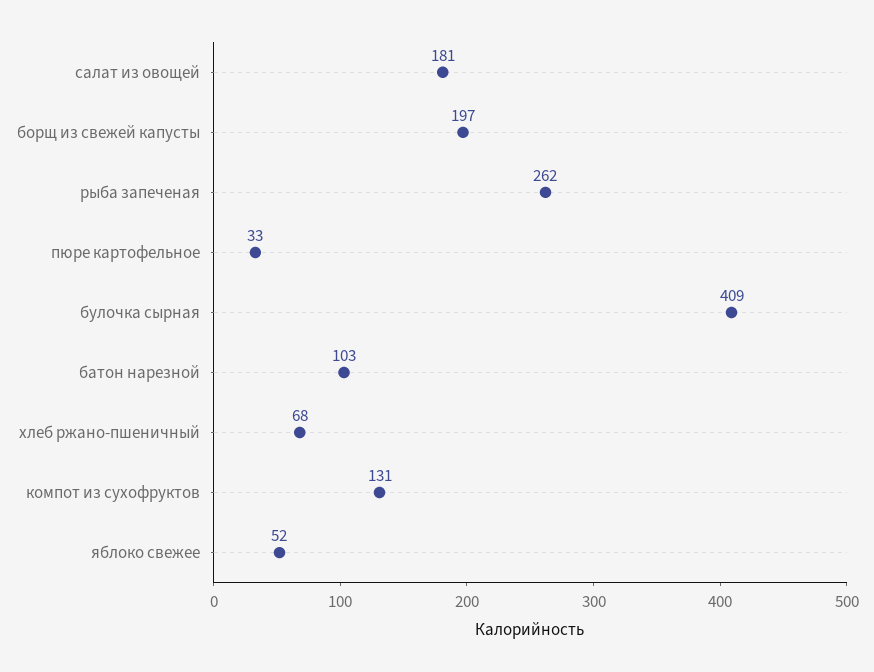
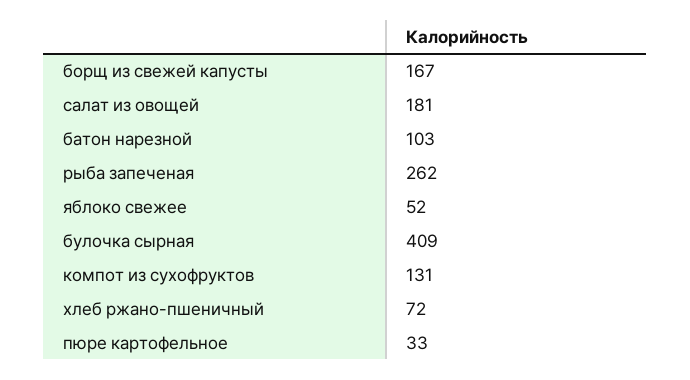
  {
    "салат из овощей": 181,
-   "борщ из свежей капусты": 197,
+   "борщ из свежей капусты": 167,
    "рыба запеченая": 262,
    "пюре картофельное": 33,
    "булочка сырная": 409,
    "батон нарезной": 103,
-   "хлеб ржано-пшеничный": 68,
+   "хлеб ржано-пшеничный": 72,
    "компот из сухофруктов": 131,
    "яблоко свежее": 52
  }

